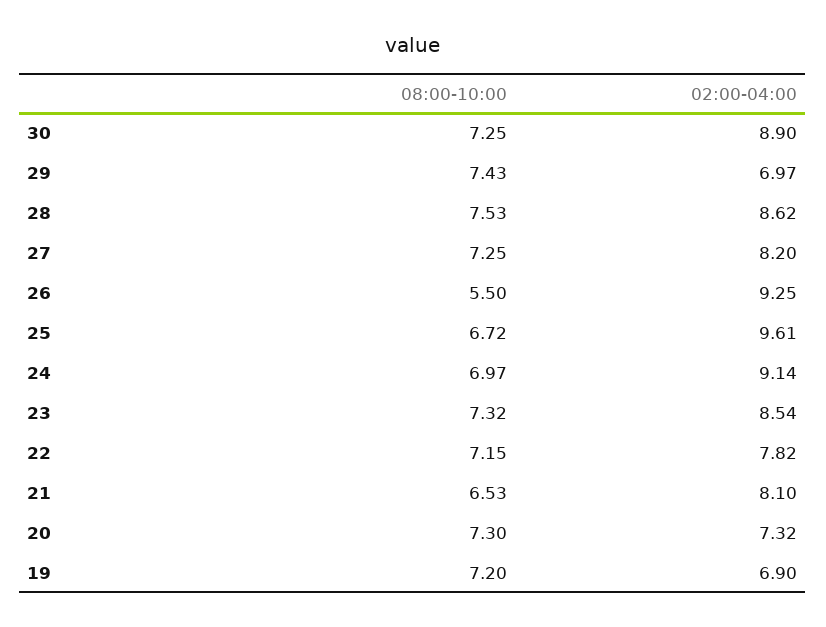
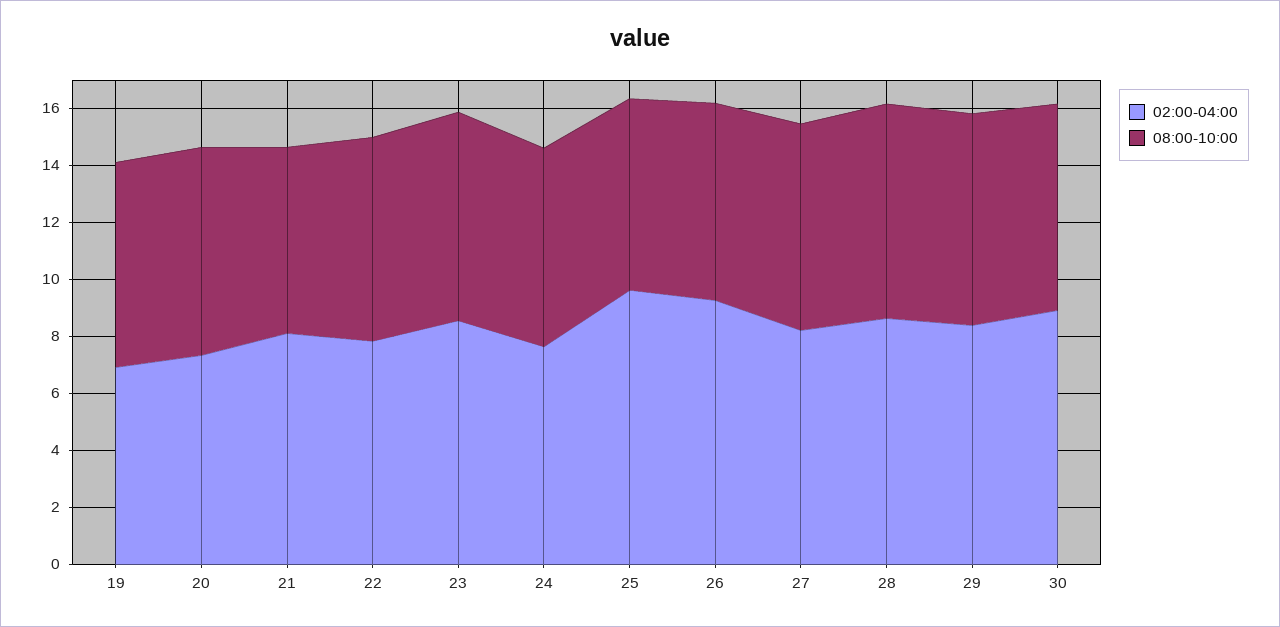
  {
    "08:00-10:00": {
      "30": 7.25,
      "29": 7.43,
      "28": 7.53,
      "27": 7.25,
-     "26": 5.5,
+     "26": 7,
      "25": 6.72,
      "24": 6.97,
      "23": 7.32,
      "22": 7.15,
      "21": 6.53,
      "20": 7.3,
      "19": 7.2
    },
    "02:00-04:00": {
      "30": 8.9,
-     "29": 6.97,
+     "29": 8.5,
      "28": 8.62,
      "27": 8.2,
      "26": 9.25,
      "25": 9.61,
-     "24": 9.14,
+     "24": 7.5,
      "23": 8.54,
      "22": 7.82,
      "21": 8.1,
      "20": 7.32,
      "19": 6.9
    }
  }

